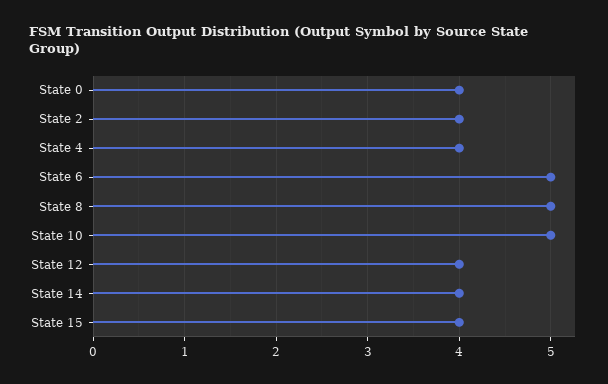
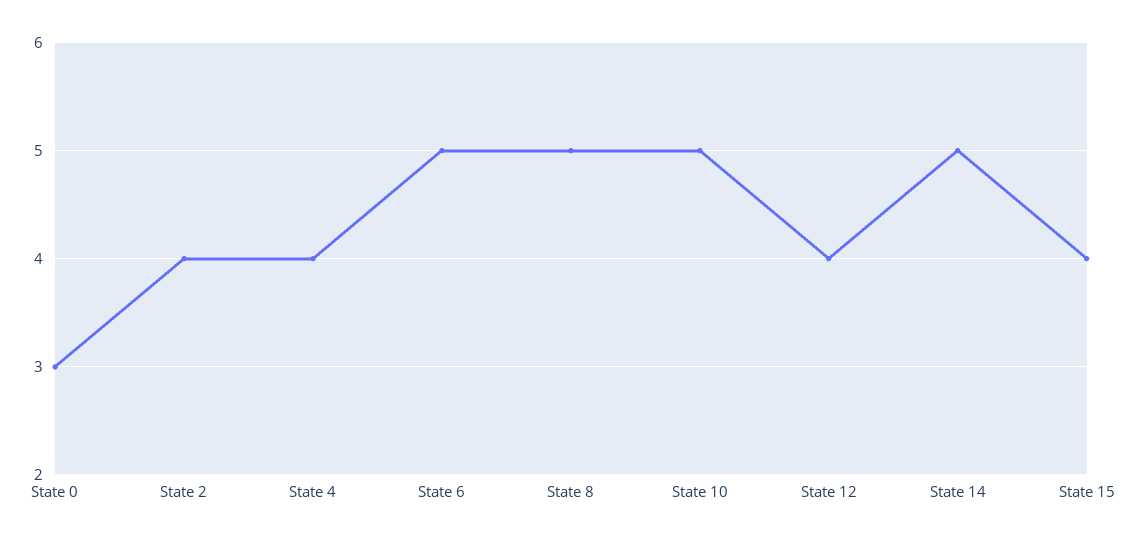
  {
-   "State 0": 4,
+   "State 0": 3,
    "State 2": 4,
    "State 4": 4,
    "State 6": 5,
    "State 8": 5,
    "State 10": 5,
    "State 12": 4,
-   "State 14": 4,
+   "State 14": 5,
    "State 15": 4
  }

